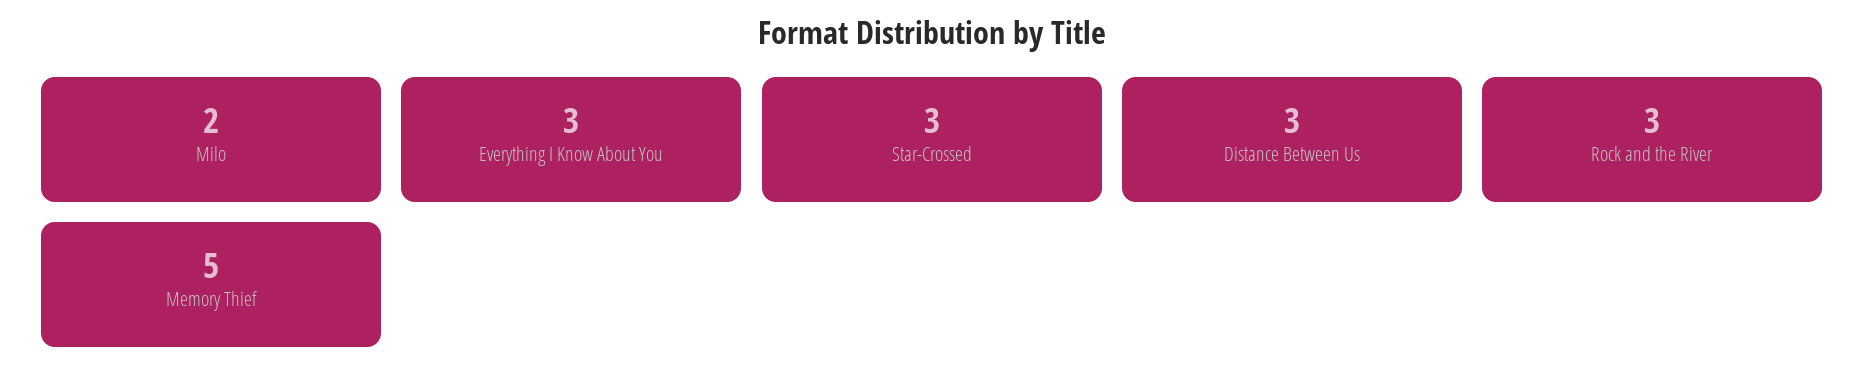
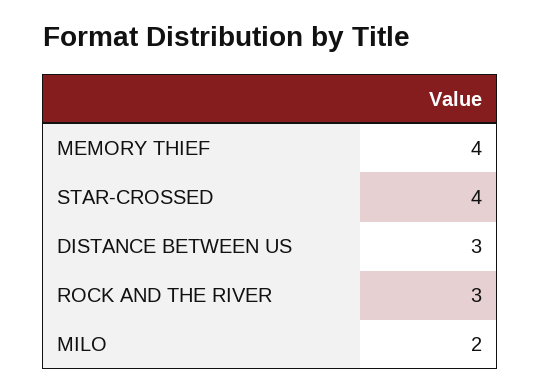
  {
    "Milo": 2,
-   "Everything I Know About You": 3,
-   "Star-Crossed": 3,
+   "Star-Crossed": 4,
    "Distance Between Us": 3,
    "Rock and the River": 3,
-   "Memory Thief": 5
+   "Memory Thief": 4
  }

